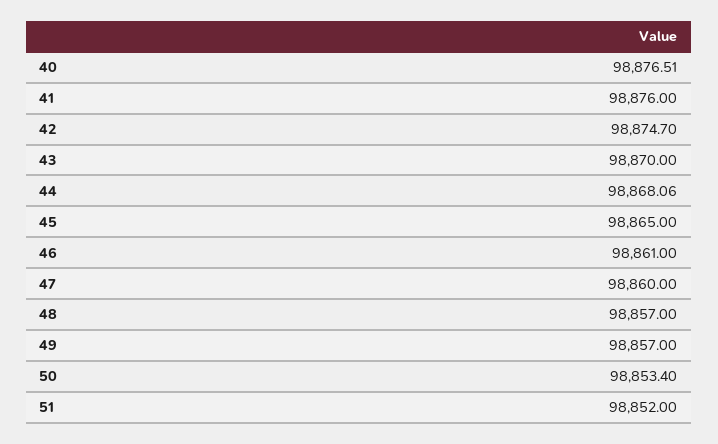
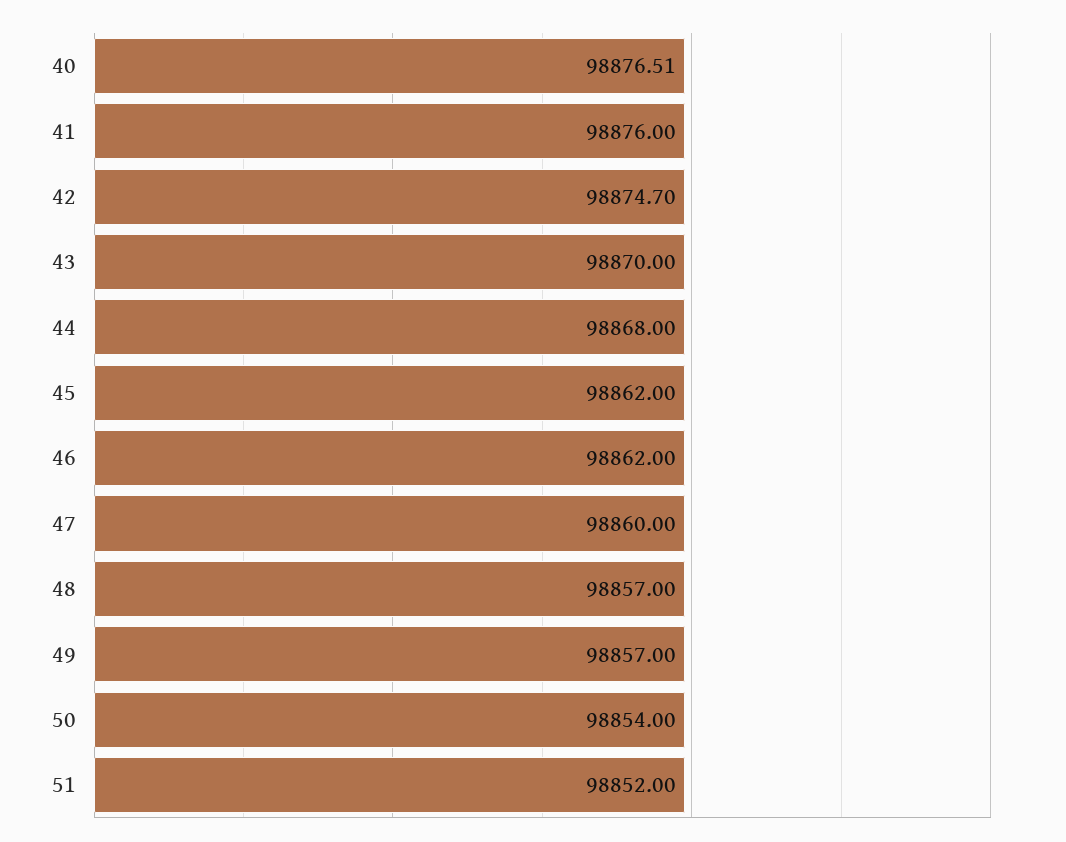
  {
    "40": 98876.51,
    "41": 98876,
    "42": 98874.7,
    "43": 98870,
-   "44": 98868.06,
+   "44": 98868,
-   "45": 98865,
+   "45": 98862,
-   "46": 98861,
+   "46": 98862,
    "47": 98860,
    "48": 98857,
    "49": 98857,
-   "50": 98853.4,
+   "50": 98854,
    "51": 98852
  }

